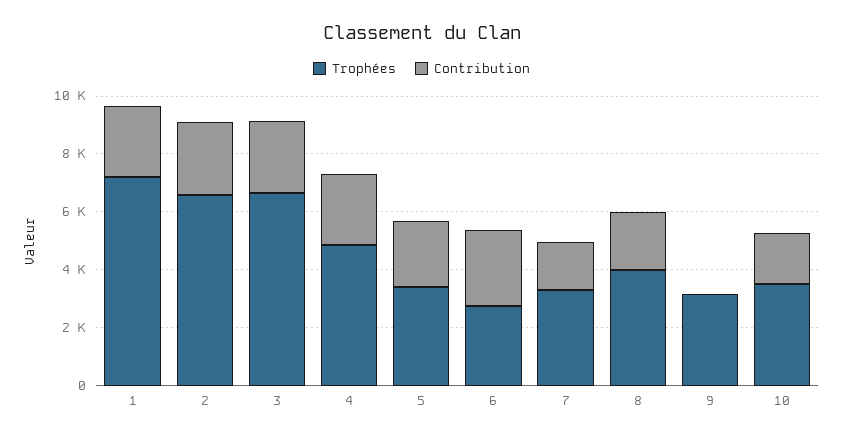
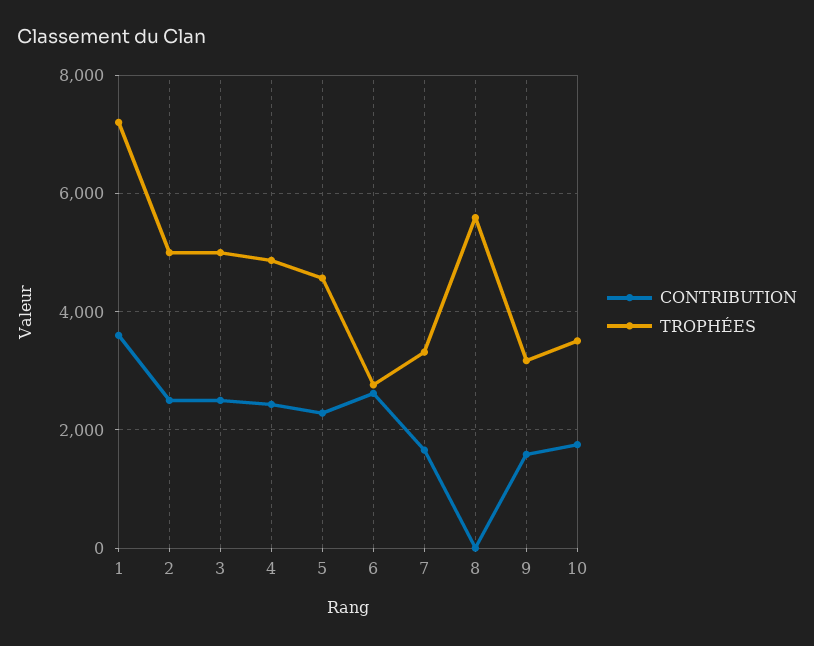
  {
    "Trophées": {
      "1": 7200,
-     "2": 6500,
+     "2": 5000,
-     "3": 6500,
+     "3": 5000,
      "4": 4800,
-     "5": 3500,
+     "5": 4600,
      "6": 2800,
      "7": 3400,
-     "8": 4000,
+     "8": 5600,
      "9": 3200,
      "10": 3600
    },
    "Contribution": {
-     "1": 2500,
+     "1": 3600,
      "2": 2600,
      "3": 2600,
      "4": 2400,
      "5": 2200,
      "6": 2600,
      "7": 1600,
-     "8": 2000,
+     "8": 0,
-     "9": 0,
+     "9": 1600,
      "10": 1800
    }
  }

